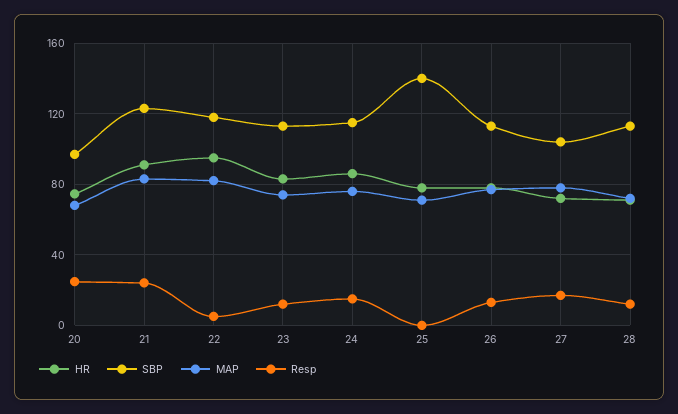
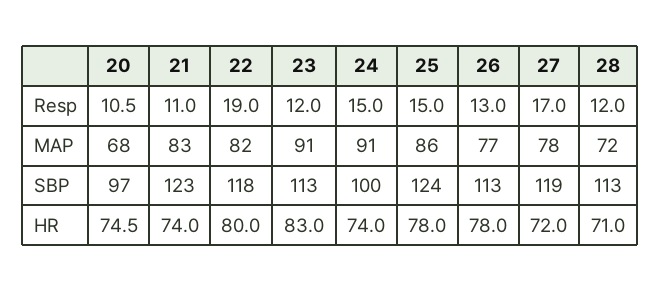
  {
    "HR": {
      "20": 74.5,
-     "21": 90,
+     "21": 74,
-     "22": 95,
+     "22": 80,
      "23": 83,
-     "24": 85,
+     "24": 74,
      "25": 78,
      "26": 78,
      "27": 72,
      "28": 71
    },
    "SBP": {
      "20": 97,
      "21": 123,
      "22": 118,
      "23": 113,
-     "24": 115,
+     "24": 100,
-     "25": 140,
+     "25": 124,
      "26": 113,
-     "27": 105,
+     "27": 119,
      "28": 113
    },
    "MAP": {
      "20": 68,
      "21": 83,
      "22": 82,
-     "23": 75,
+     "23": 91,
-     "24": 75,
+     "24": 91,
-     "25": 70,
+     "25": 86,
      "26": 77,
      "27": 78,
      "28": 72
    },
    "Resp": {
-     "20": 25,
+     "20": 10.5,
-     "21": 25,
+     "21": 11,
-     "22": 5,
+     "22": 19,
      "23": 12,
      "24": 15,
-     "25": 0,
+     "25": 15,
      "26": 13,
      "27": 17,
      "28": 12
    }
  }

